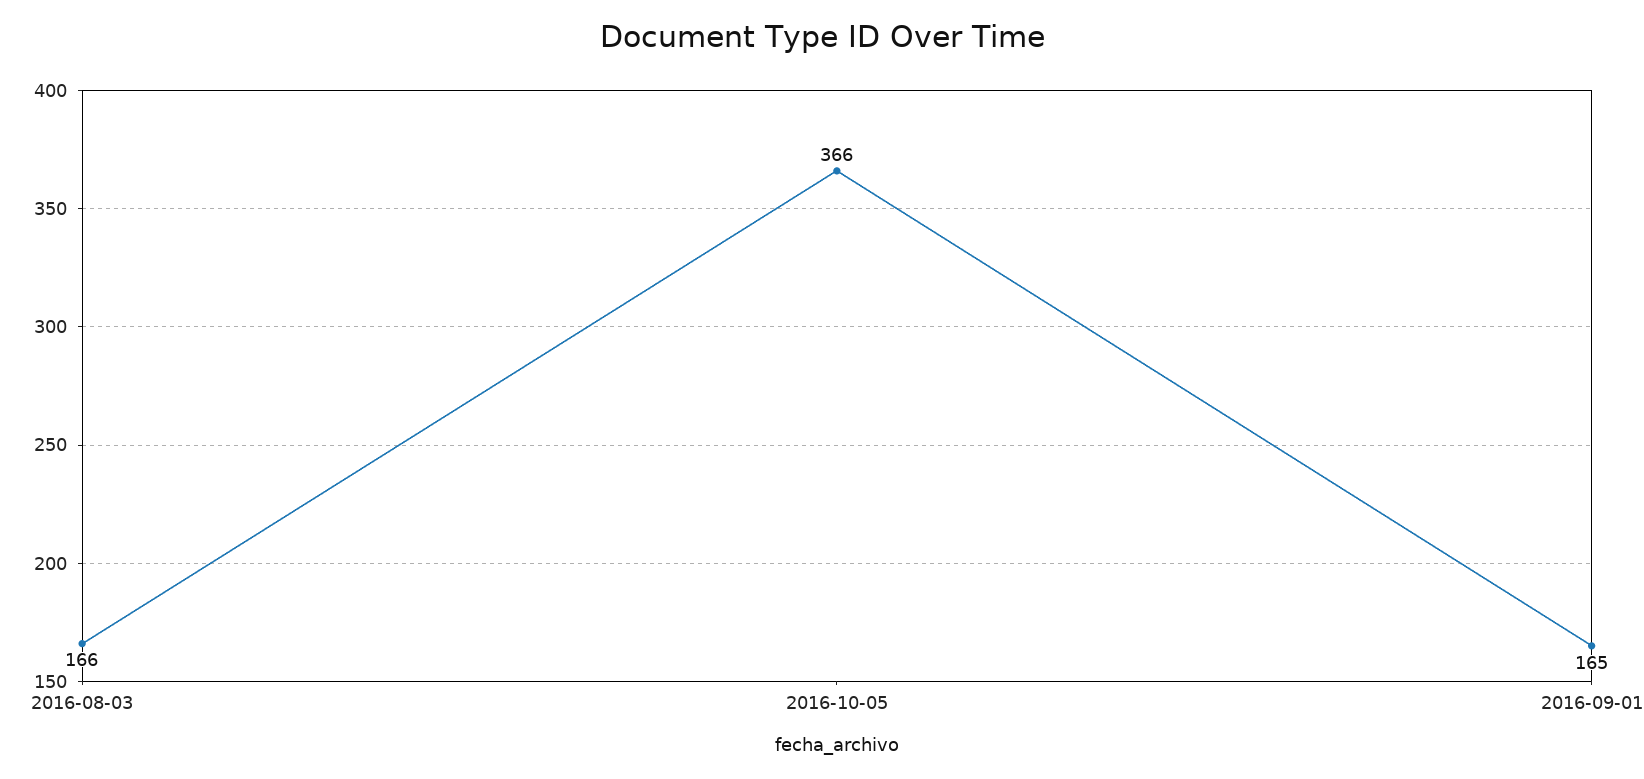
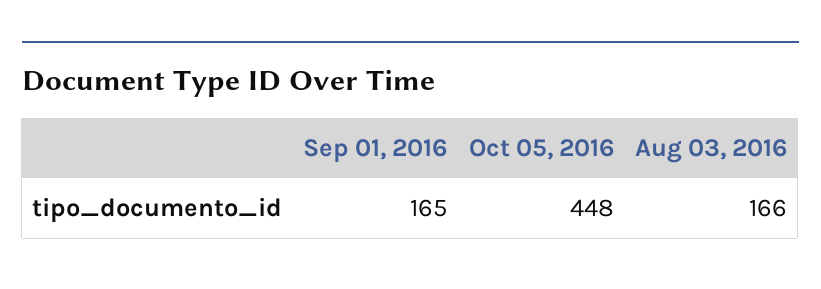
  {
    "2016-08-03": 166,
-   "2016-10-05": 366,
+   "2016-10-05": 448,
    "2016-09-01": 165
  }

